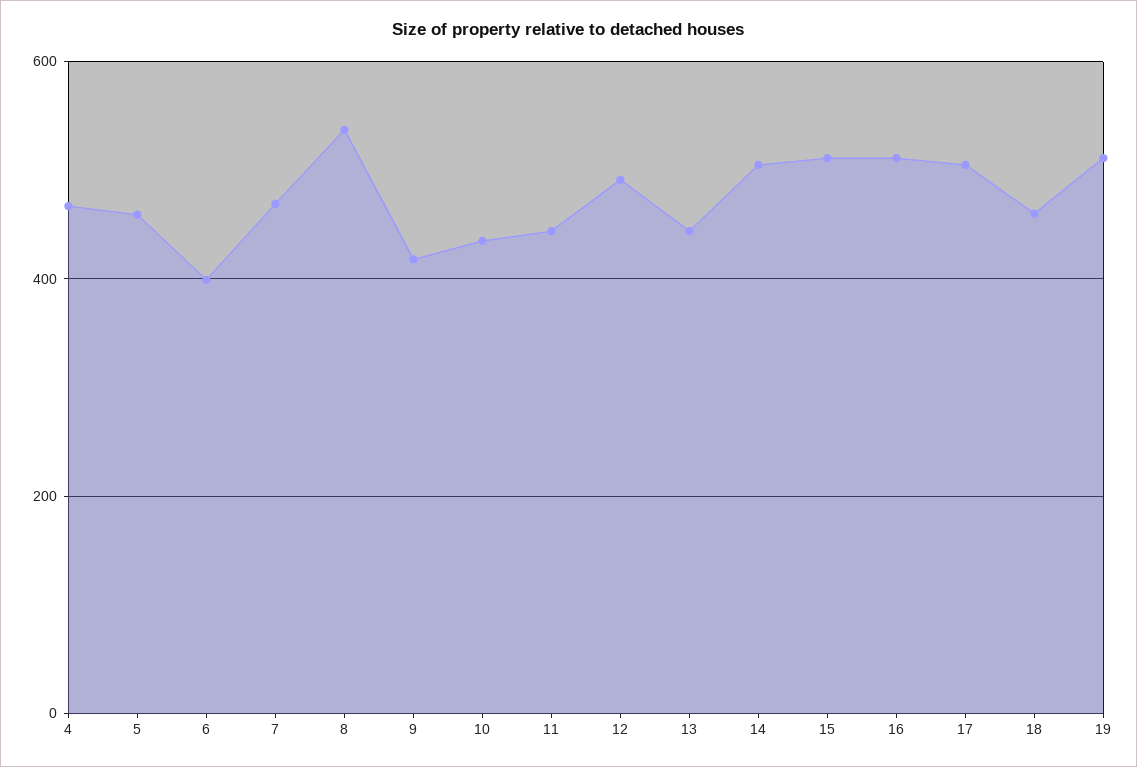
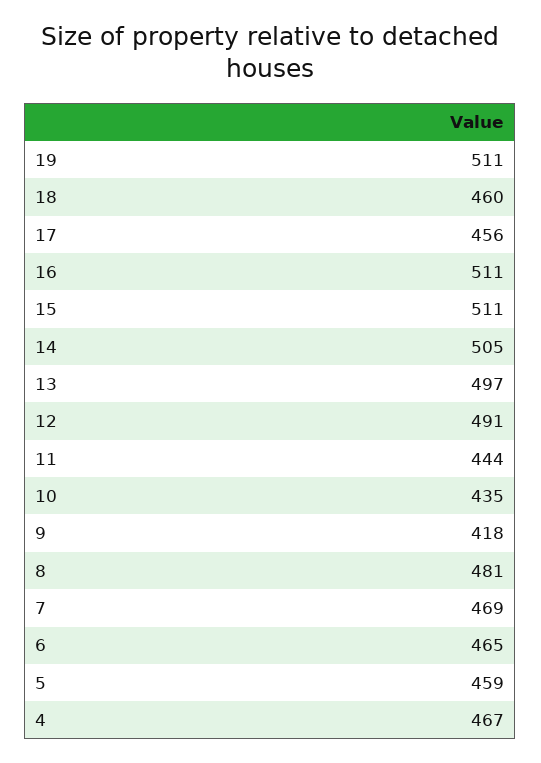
  {
    "4": 467,
    "5": 459,
-   "6": 400,
+   "6": 465,
    "7": 469,
-   "8": 540,
+   "8": 481,
    "9": 418,
    "10": 435,
    "11": 444,
    "12": 491,
-   "13": 440,
+   "13": 497,
    "14": 505,
    "15": 511,
    "16": 511,
-   "17": 500,
+   "17": 456,
    "18": 460,
    "19": 511
  }

